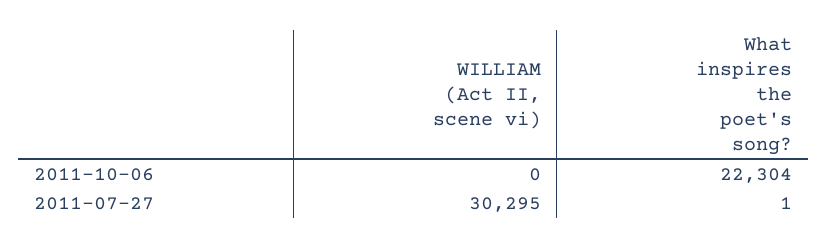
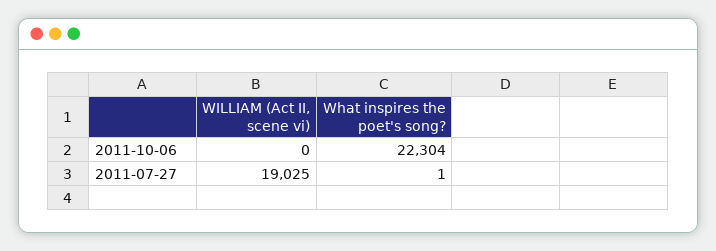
  {
    "WILLIAM (Act II, scene vi)": {
      "2011-10-06": 0,
-     "2011-07-27": 30295
+     "2011-07-27": 19025
    },
    "What inspires the poet's song?": {
      "2011-10-06": 22304,
      "2011-07-27": 1
    }
  }

